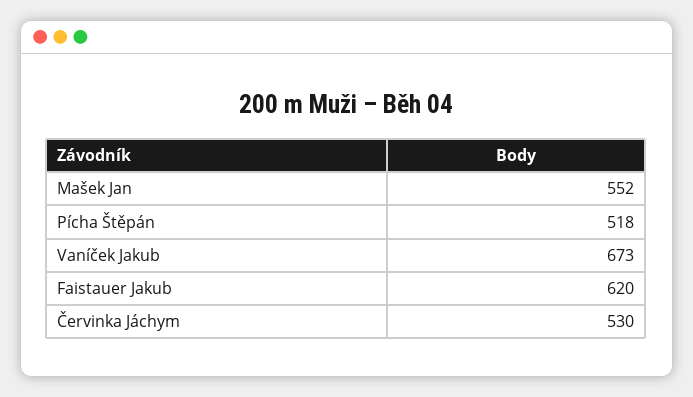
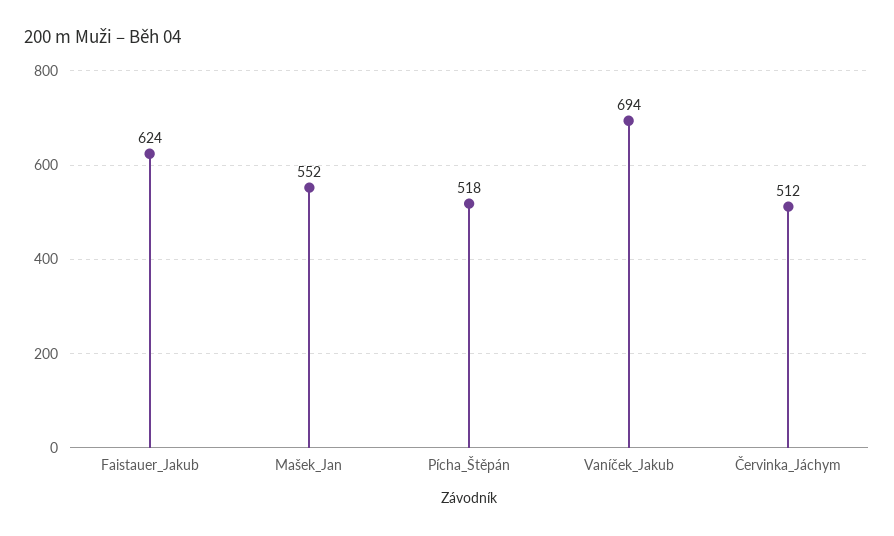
  {
    "Mašek Jan": 552,
    "Pícha Štěpán": 518,
-   "Vaníček Jakub": 673,
+   "Vaníček Jakub": 694,
-   "Faistauer Jakub": 620,
+   "Faistauer Jakub": 624,
-   "Červinka Jáchym": 530
+   "Červinka Jáchym": 512
  }

